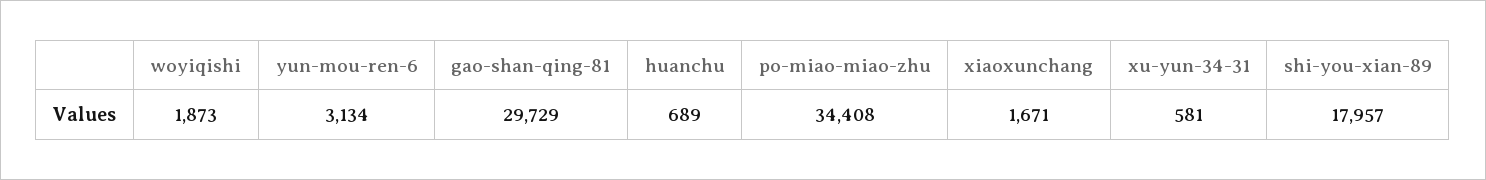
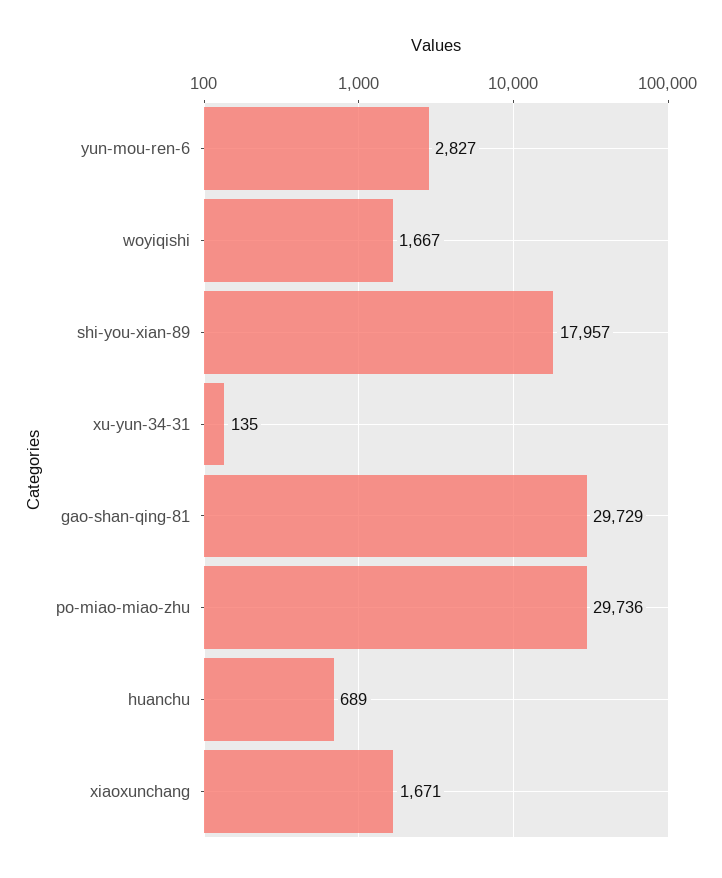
  {
-   "woyiqishi": 1873,
+   "woyiqishi": 1667,
-   "yun-mou-ren-6": 3134,
+   "yun-mou-ren-6": 2827,
    "gao-shan-qing-81": 29729,
    "huanchu": 689,
-   "po-miao-miao-zhu": 34408,
+   "po-miao-miao-zhu": 29736,
    "xiaoxunchang": 1671,
-   "xu-yun-34-31": 581,
+   "xu-yun-34-31": 135,
    "shi-you-xian-89": 17957
  }

